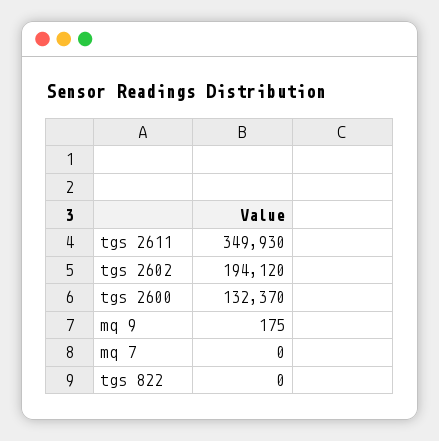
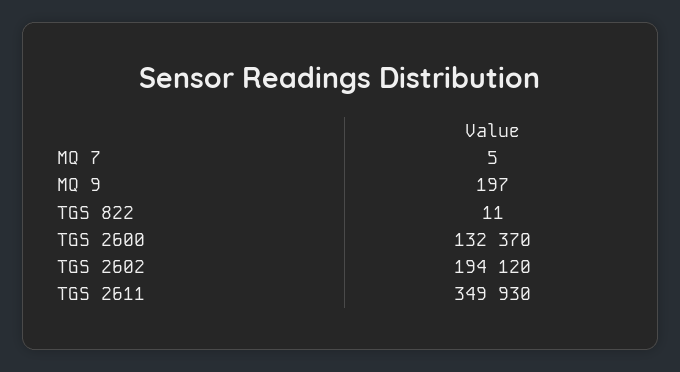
  {
    "tgs 2611": 349930,
    "tgs 2602": 194120,
    "tgs 2600": 132370,
-   "mq 9": 175,
+   "mq 9": 197,
-   "mq 7": 0,
+   "mq 7": 5,
-   "tgs 822": 0
+   "tgs 822": 11
  }

